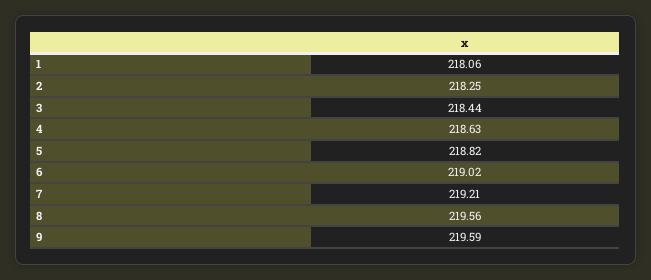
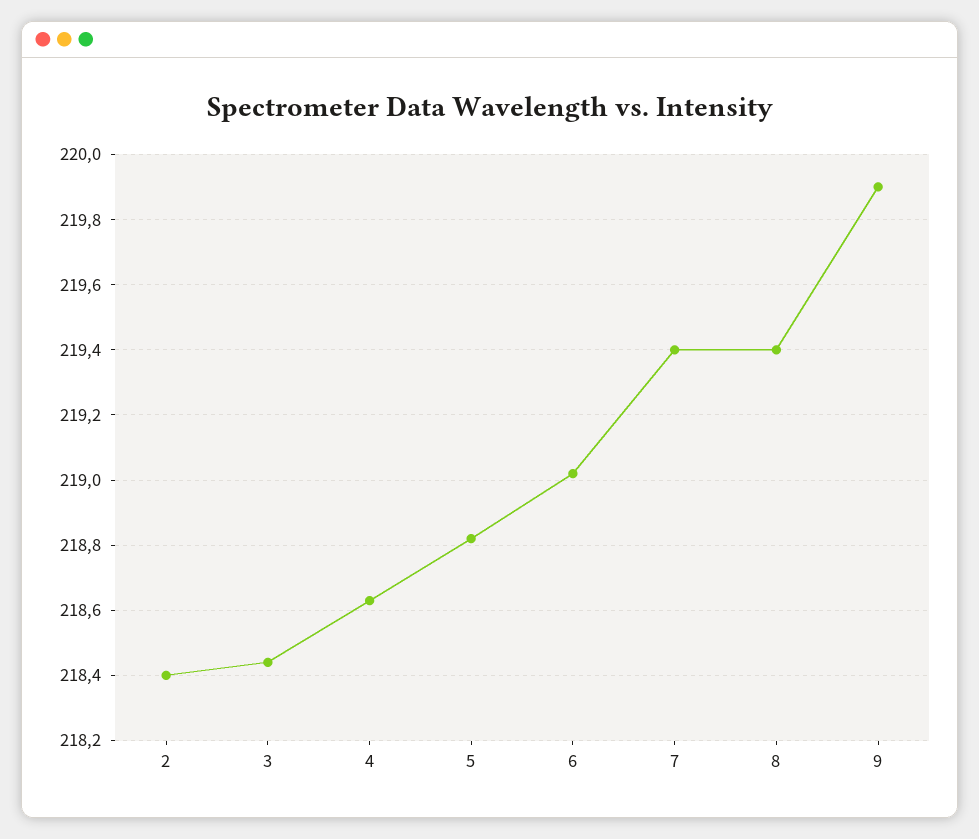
  {
-   "1": 218.06,
-   "2": 218.25,
+   "2": 218.4,
    "3": 218.44,
    "4": 218.63,
    "5": 218.82,
    "6": 219.02,
-   "7": 219.21,
+   "7": 219.4,
-   "8": 219.56,
+   "8": 219.4,
-   "9": 219.59
+   "9": 219.9
  }

